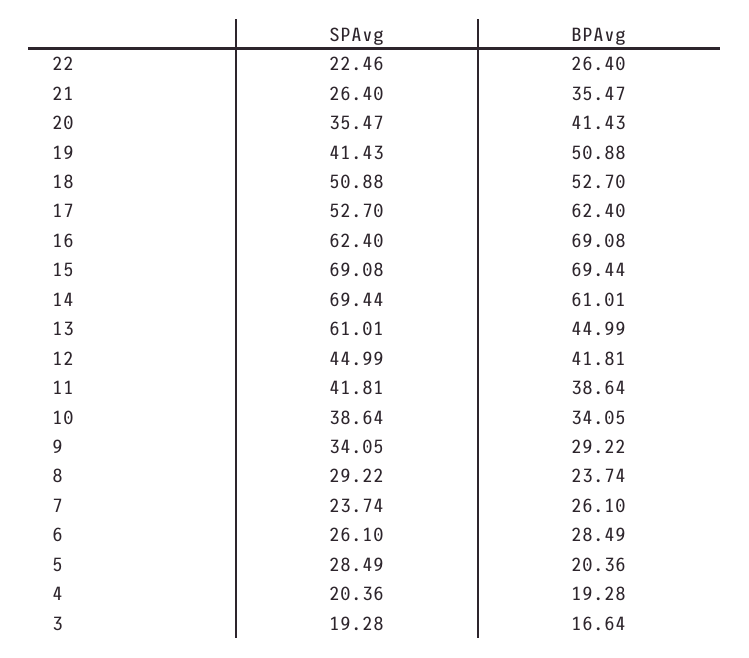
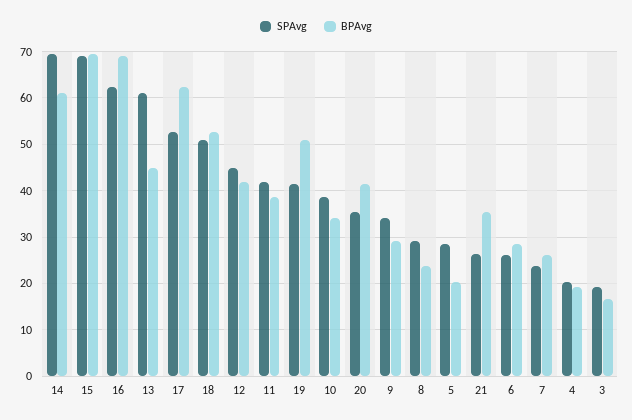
  {
    "SPAvg": {
-     "22": 22.46,
      "21": 26.4,
      "20": 35.47,
      "19": 41.43,
      "18": 50.88,
      "17": 52.7,
      "16": 62.4,
      "15": 69.08,
      "14": 69.44,
      "13": 61.01,
      "12": 44.99,
      "11": 41.81,
      "10": 38.64,
      "9": 34.05,
      "8": 29.22,
      "7": 23.74,
      "6": 26.1,
      "5": 28.49,
      "4": 20.36,
      "3": 19.28
    },
    "BPAvg": {
-     "22": 26.4,
      "21": 35.47,
      "20": 41.43,
      "19": 50.88,
      "18": 52.7,
      "17": 62.4,
      "16": 69.08,
      "15": 69.44,
      "14": 61.01,
      "13": 44.99,
      "12": 41.81,
      "11": 38.64,
      "10": 34.05,
      "9": 29.22,
      "8": 23.74,
      "7": 26.1,
      "6": 28.49,
      "5": 20.36,
      "4": 19.28,
      "3": 16.64
    }
  }

